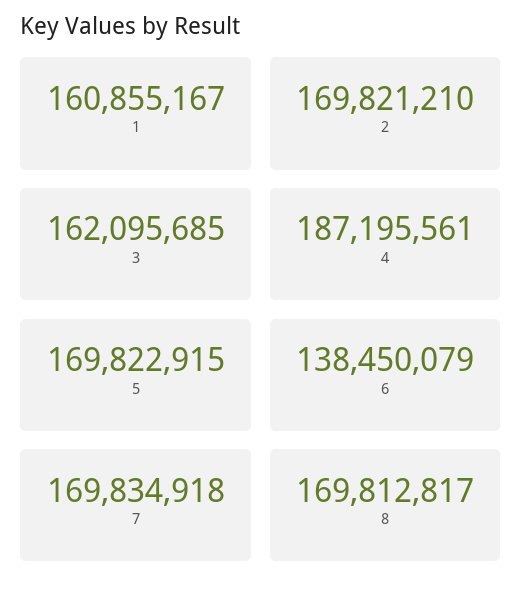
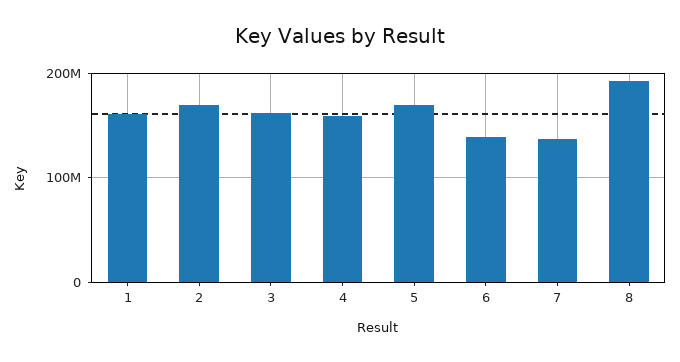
  {
    "1": 160855167,
    "2": 169821210,
    "3": 162095685,
-   "4": 187195561,
+   "4": 160000000,
    "5": 169822915,
    "6": 138450079,
-   "7": 169834918,
+   "7": 140000000,
-   "8": 169812817
+   "8": 190000000
  }

